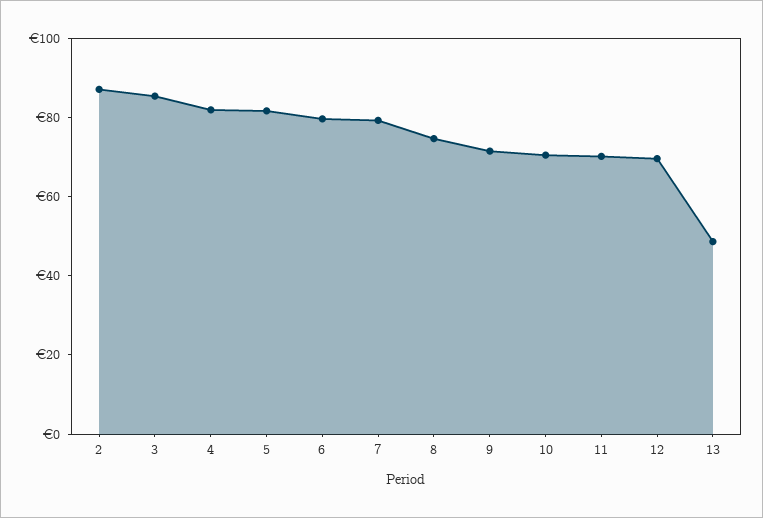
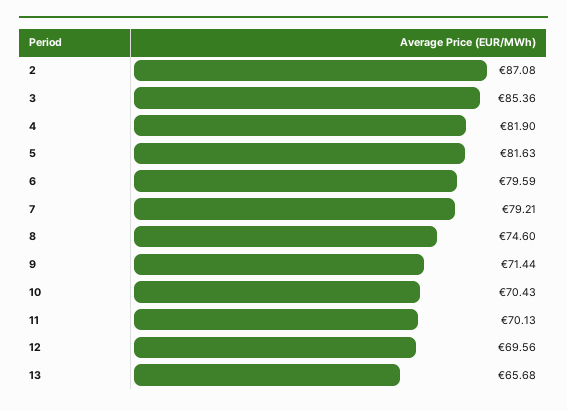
  {
    "2": 87.08,
    "3": 85.36,
    "4": 81.9,
    "5": 81.63,
    "6": 79.59,
    "7": 79.21,
    "8": 74.6,
    "9": 71.44,
    "10": 70.43,
    "11": 70.13,
    "12": 69.56,
-   "13": 50
+   "13": 65.68
  }

